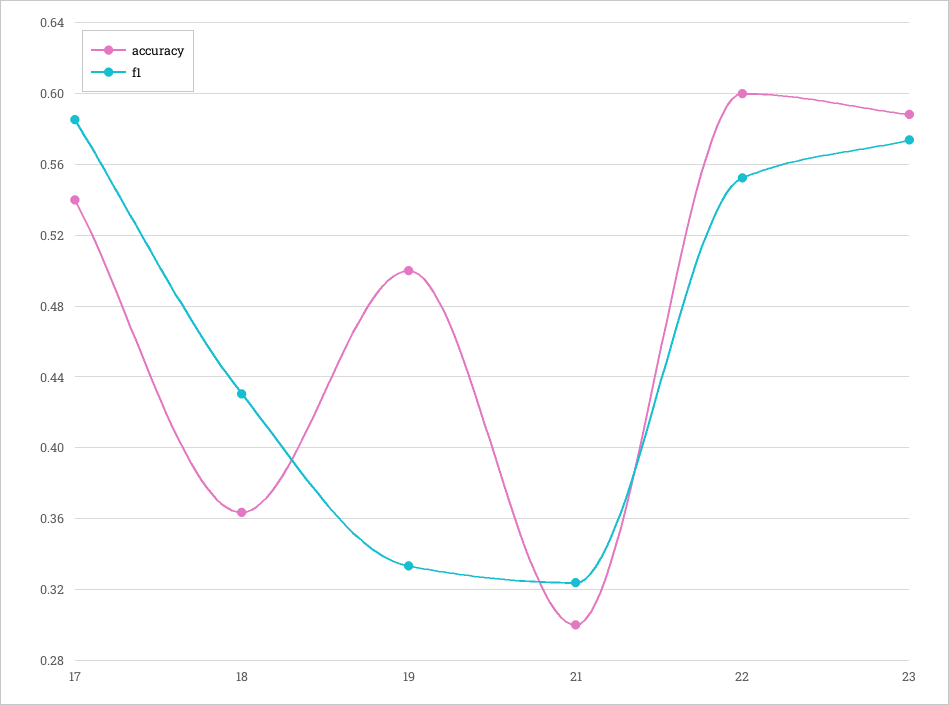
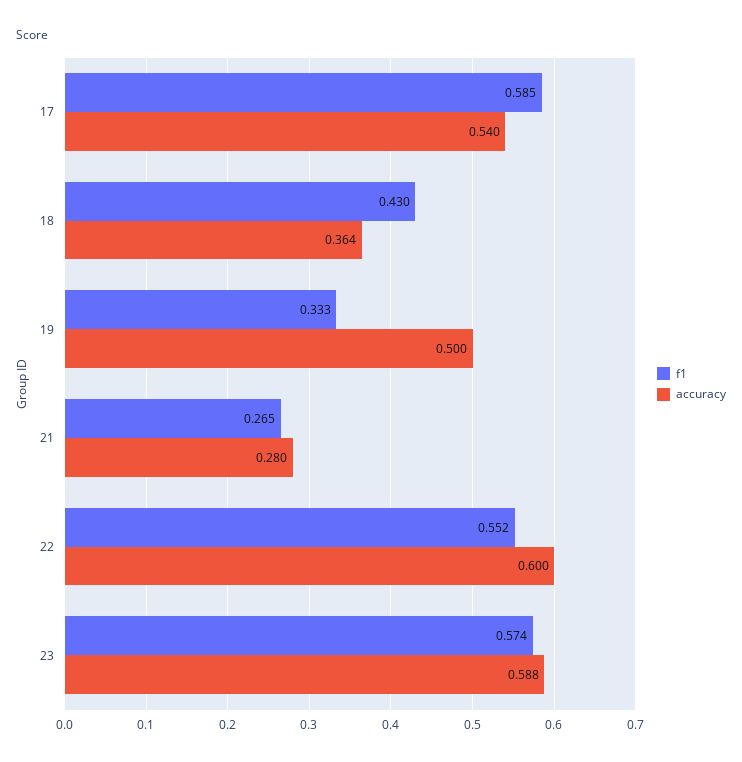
  {
    "accuracy": {
      "17": 0.54,
      "18": 0.364,
      "19": 0.5,
-     "21": 0.3,
+     "21": 0.28,
      "22": 0.6,
      "23": 0.588
    },
    "f1": {
      "17": 0.585,
      "18": 0.43,
      "19": 0.333,
-     "21": 0.325,
+     "21": 0.265,
      "22": 0.552,
      "23": 0.574
    }
  }

